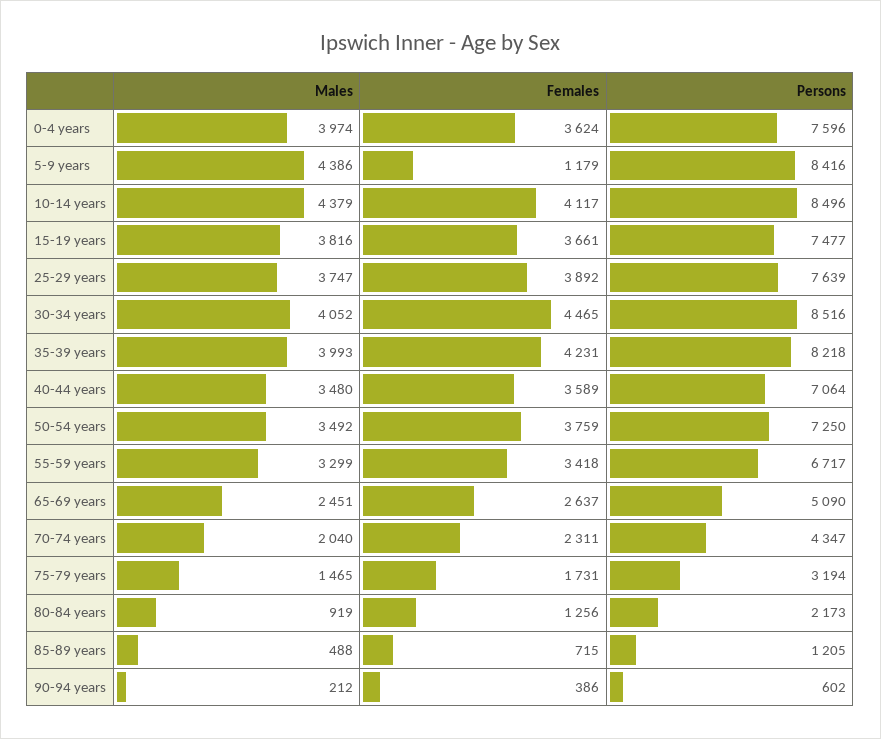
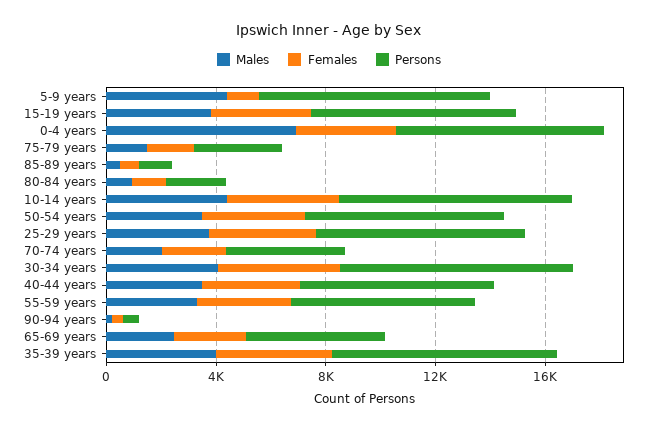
  {
    "Males": {
-     "0-4 years": 3974,
+     "0-4 years": 7000,
      "5-9 years": 4386,
      "10-14 years": 4379,
      "15-19 years": 3816,
      "25-29 years": 3747,
      "30-34 years": 4052,
      "35-39 years": 3993,
      "40-44 years": 3480,
      "50-54 years": 3492,
      "55-59 years": 3299,
      "65-69 years": 2451,
      "70-74 years": 2040,
      "75-79 years": 1465,
      "80-84 years": 919,
      "85-89 years": 488,
      "90-94 years": 212
    },
    "Females": {
      "0-4 years": 3624,
      "5-9 years": 1179,
      "10-14 years": 4117,
      "15-19 years": 3661,
      "25-29 years": 3892,
      "30-34 years": 4465,
      "35-39 years": 4231,
      "40-44 years": 3589,
      "50-54 years": 3759,
      "55-59 years": 3418,
      "65-69 years": 2637,
      "70-74 years": 2311,
      "75-79 years": 1731,
      "80-84 years": 1256,
      "85-89 years": 715,
      "90-94 years": 386
    },
    "Persons": {
      "0-4 years": 7596,
      "5-9 years": 8416,
      "10-14 years": 8496,
      "15-19 years": 7477,
      "25-29 years": 7639,
      "30-34 years": 8516,
      "35-39 years": 8218,
      "40-44 years": 7064,
      "50-54 years": 7250,
      "55-59 years": 6717,
      "65-69 years": 5090,
      "70-74 years": 4347,
      "75-79 years": 3194,
      "80-84 years": 2173,
      "85-89 years": 1205,
      "90-94 years": 602
    }
  }

